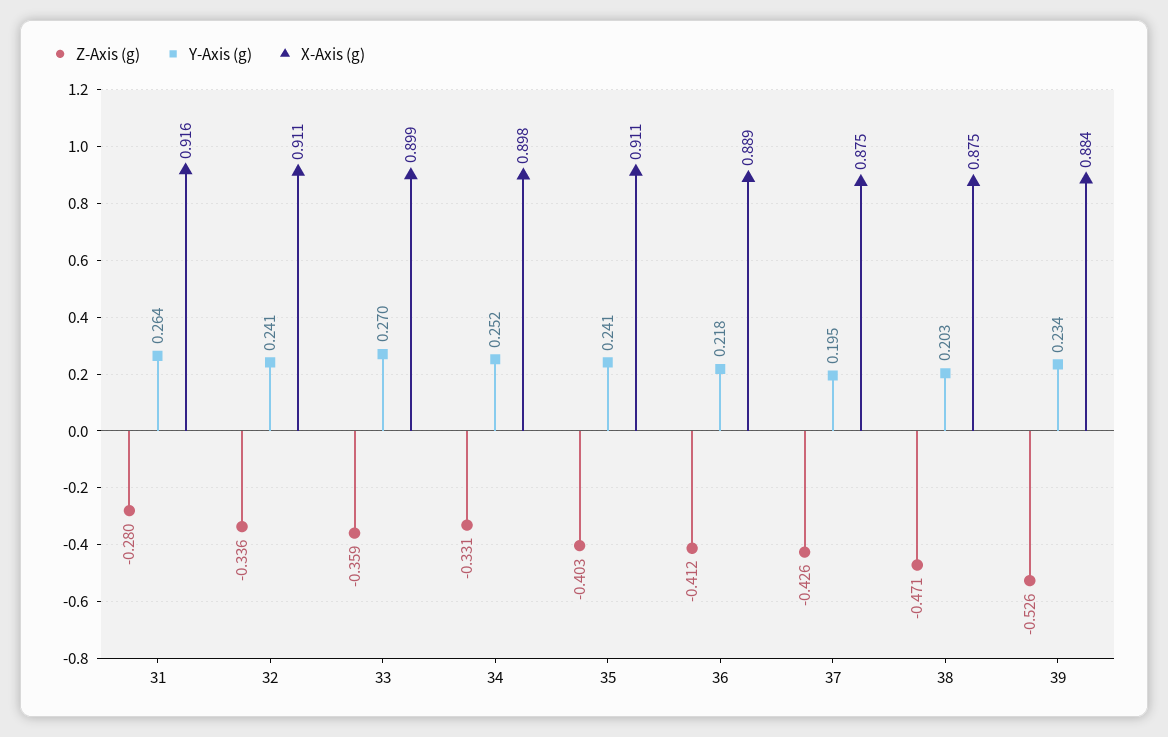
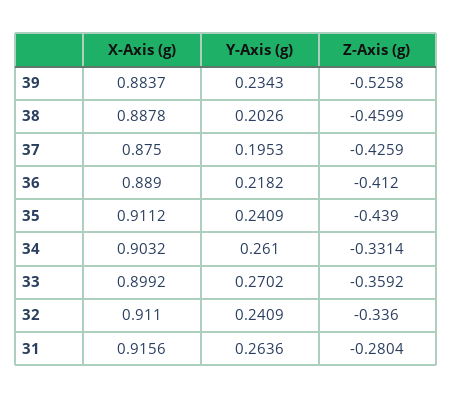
  {
    "Z-Axis (g)": {
      "31": -0.2804,
      "32": -0.336,
      "33": -0.3592,
      "34": -0.3314,
-     "35": -0.403,
+     "35": -0.439,
      "36": -0.412,
      "37": -0.4259,
-     "38": -0.471,
+     "38": -0.4599,
      "39": -0.5258
    },
    "Y-Axis (g)": {
      "31": 0.2636,
      "32": 0.2409,
      "33": 0.2702,
-     "34": 0.252,
+     "34": 0.261,
      "35": 0.2409,
      "36": 0.2182,
      "37": 0.1953,
      "38": 0.2026,
      "39": 0.2343
    },
    "X-Axis (g)": {
      "31": 0.9156,
      "32": 0.911,
      "33": 0.8992,
-     "34": 0.898,
+     "34": 0.9032,
      "35": 0.9112,
      "36": 0.889,
      "37": 0.875,
-     "38": 0.875,
+     "38": 0.8878,
      "39": 0.8837
    }
  }

